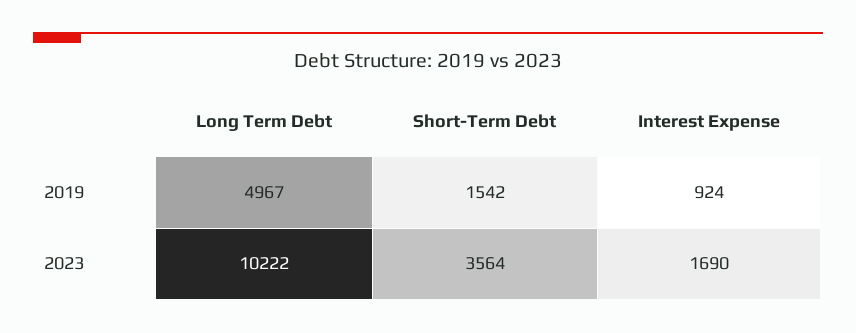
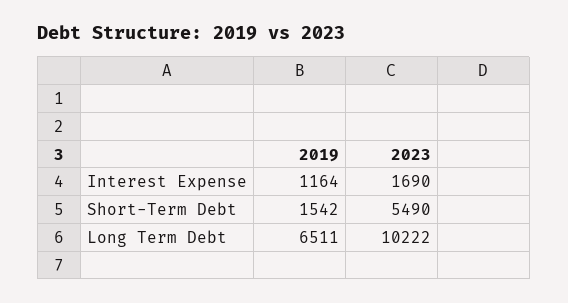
  {
    "Long Term Debt": {
-     "2019": 4967,
+     "2019": 6511,
      "2023": 10222
    },
    "Short-Term Debt": {
      "2019": 1542,
-     "2023": 3564
+     "2023": 5490
    },
    "Interest Expense": {
-     "2019": 924,
+     "2019": 1164,
      "2023": 1690
    }
  }

